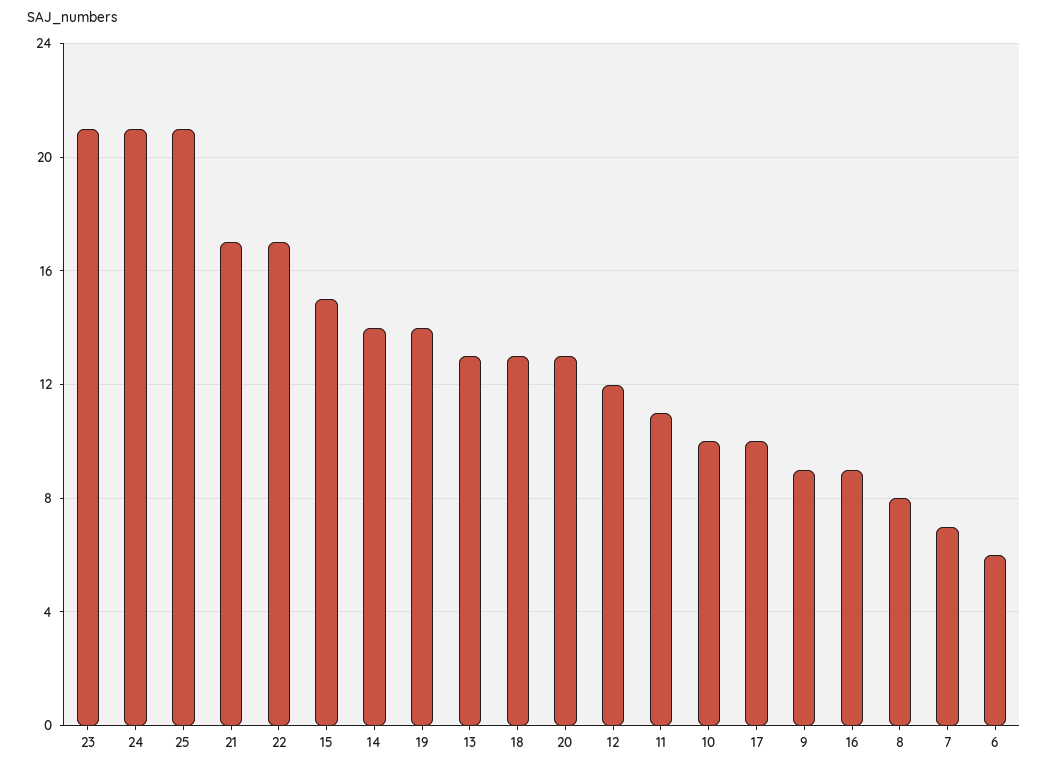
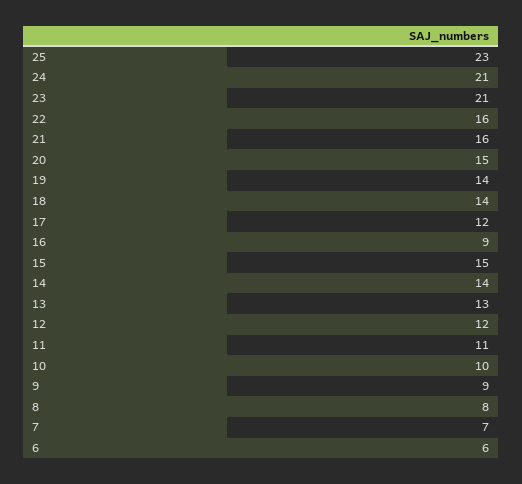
  {
    "23": 21,
    "24": 21,
-   "25": 21,
+   "25": 23,
-   "21": 17,
+   "21": 16,
-   "22": 17,
+   "22": 16,
    "15": 15,
    "14": 14,
    "19": 14,
    "13": 13,
-   "18": 13,
+   "18": 14,
-   "20": 13,
+   "20": 15,
    "12": 12,
    "11": 11,
    "10": 10,
-   "17": 10,
+   "17": 12,
    "9": 9,
    "16": 9,
    "8": 8,
    "7": 7,
    "6": 6
  }

